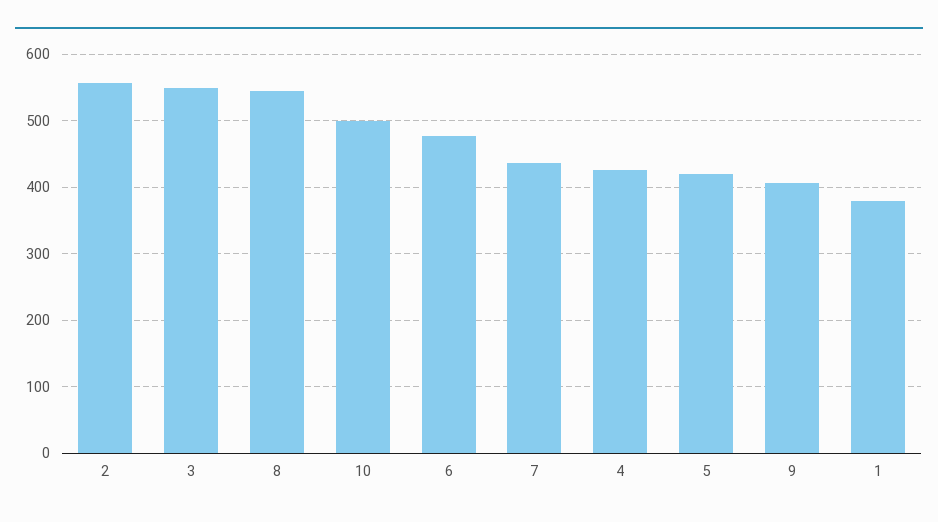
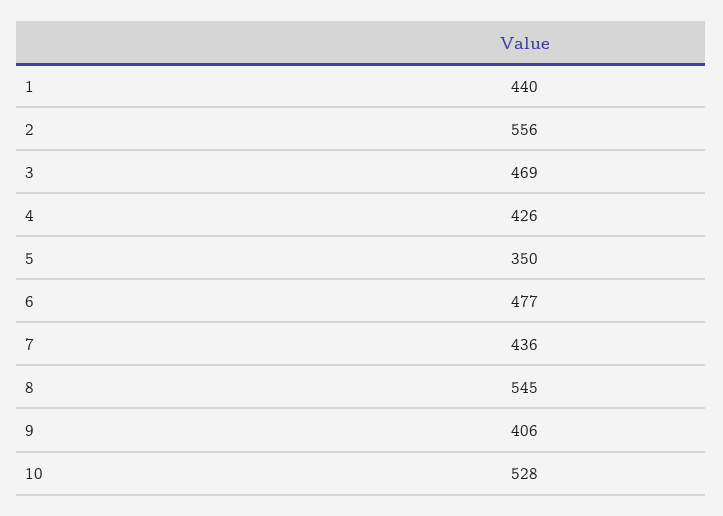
  {
    "2": 556,
-   "3": 550,
+   "3": 469,
    "8": 545,
-   "10": 500,
+   "10": 528,
    "6": 477,
    "7": 436,
    "4": 426,
-   "5": 420,
+   "5": 350,
    "9": 406,
-   "1": 380
+   "1": 440
  }

